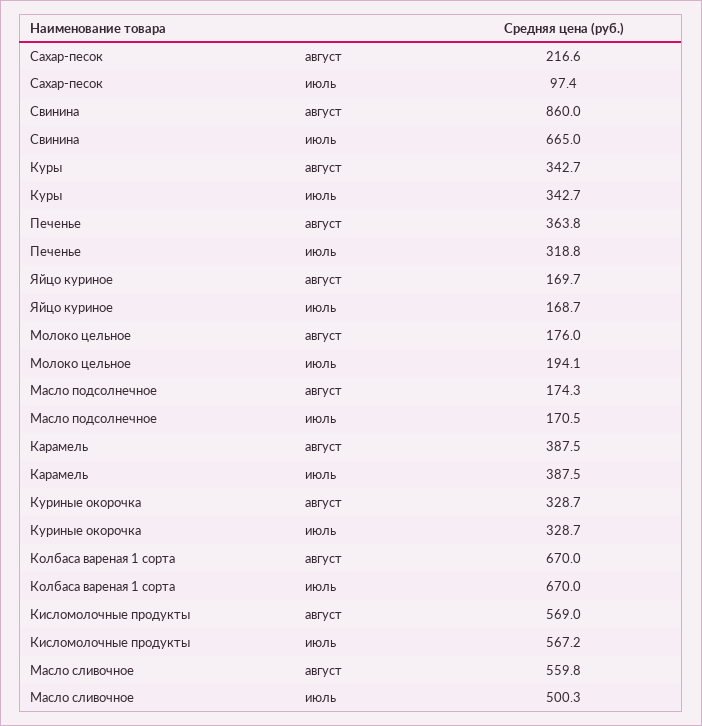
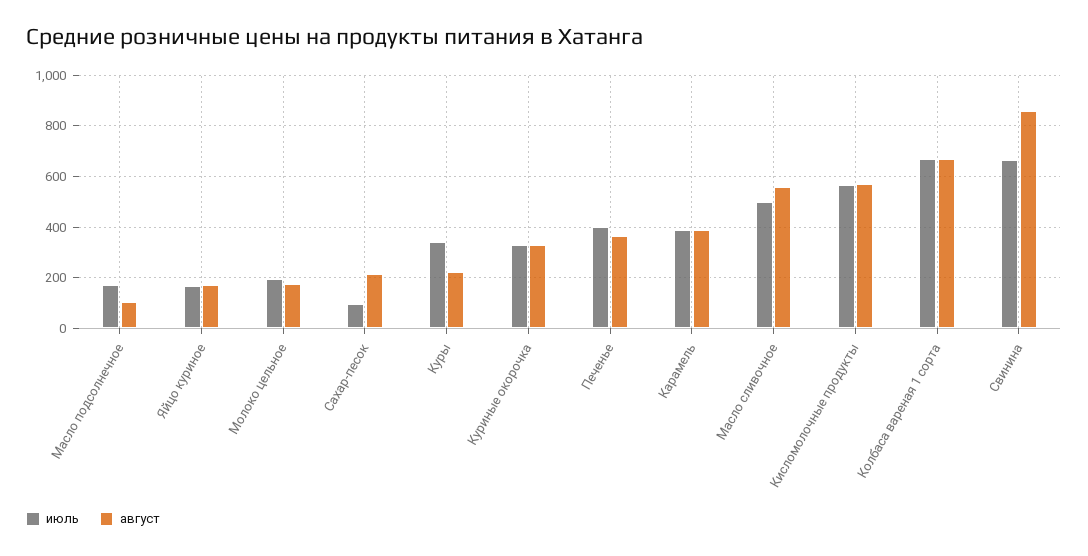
  {
    "август": {
      "Сахар-песок": 216.6,
      "Свинина": 860,
-     "Куры": 342.7,
+     "Куры": 225,
      "Печенье": 363.8,
      "Яйцо куриное": 169.7,
      "Молоко цельное": 176,
-     "Масло подсолнечное": 174.3,
+     "Масло подсолнечное": 100,
      "Карамель": 387.5,
      "Куриные окорочка": 328.7,
      "Колбаса вареная 1 сорта": 670,
      "Кисломолочные продукты": 569,
      "Масло сливочное": 559.8
    },
    "июль": {
      "Сахар-песок": 97.4,
      "Свинина": 665,
      "Куры": 342.7,
-     "Печенье": 318.8,
+     "Печенье": 400,
      "Яйцо куриное": 168.7,
      "Молоко цельное": 194.1,
      "Масло подсолнечное": 170.5,
      "Карамель": 387.5,
      "Куриные окорочка": 328.7,
      "Колбаса вареная 1 сорта": 670,
      "Кисломолочные продукты": 567.2,
      "Масло сливочное": 500.3
    }
  }

